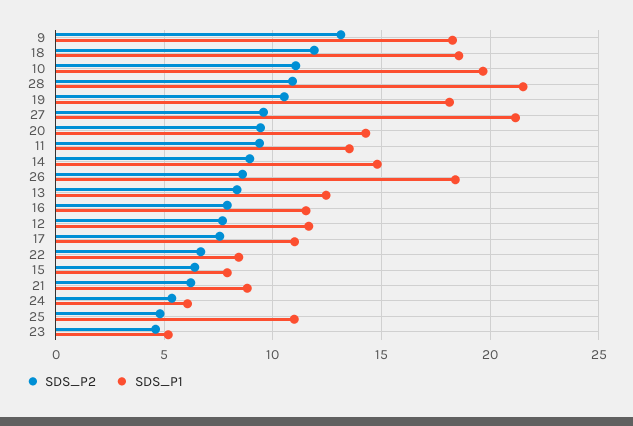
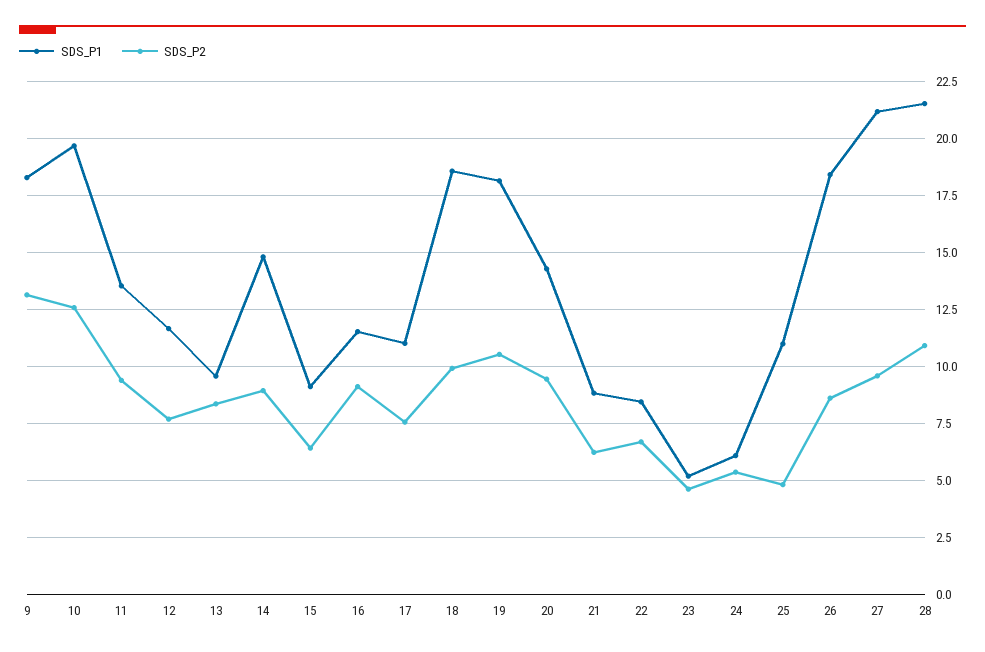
  {
    "SDS_P2": {
      "9": 13,
-     "18": 12,
+     "18": 10,
-     "10": 11,
+     "10": 12.5,
      "28": 11,
      "19": 10.5,
      "27": 9.5,
      "20": 9.5,
      "11": 9.5,
      "14": 9,
      "26": 8.5,
      "13": 8.5,
-     "16": 8,
+     "16": 9,
      "12": 7.5,
      "17": 7.5,
      "22": 6.5,
      "15": 6.5,
      "21": 6,
      "24": 5.5,
      "25": 5,
      "23": 4.5
    },
    "SDS_P1": {
      "9": 18.5,
      "18": 18.5,
      "10": 19.5,
      "28": 21.5,
      "19": 18,
      "27": 21,
      "20": 14.5,
      "11": 13.5,
      "14": 15,
      "26": 18.5,
-     "13": 12.5,
+     "13": 9.5,
      "16": 11.5,
      "12": 11.5,
      "17": 11,
      "22": 8.5,
-     "15": 8,
+     "15": 9,
      "21": 9,
      "24": 6,
      "25": 11,
      "23": 5
    }
  }

